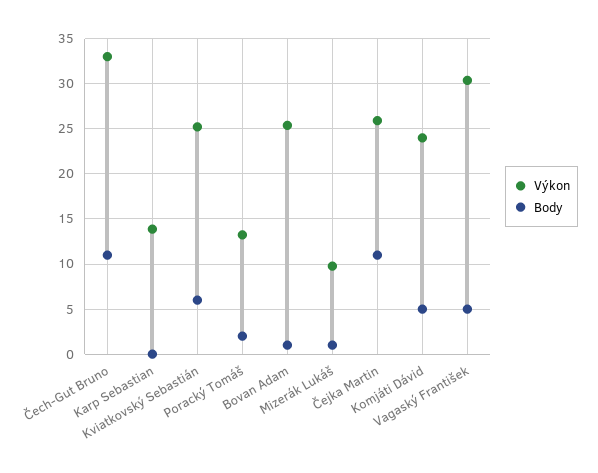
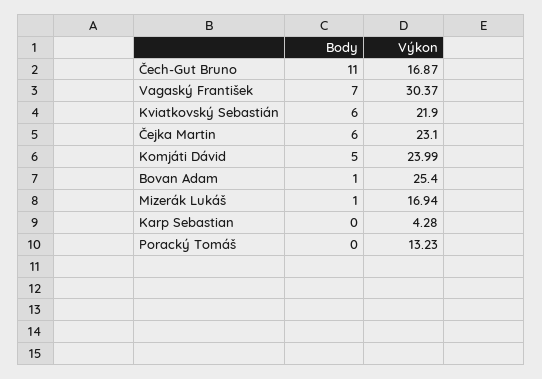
  {
    "Výkon": {
-     "Čech-Gut Bruno": 33,
+     "Čech-Gut Bruno": 16.87,
-     "Karp Sebastian": 14,
+     "Karp Sebastian": 4.28,
-     "Kviatkovský Sebastián": 25,
+     "Kviatkovský Sebastián": 21.9,
      "Poracký Tomáš": 13.23,
      "Bovan Adam": 25.4,
-     "Mizerák Lukáš": 10,
+     "Mizerák Lukáš": 16.94,
-     "Čejka Martin": 26,
+     "Čejka Martin": 23.1,
      "Komjáti Dávid": 23.99,
      "Vagaský František": 30.37
    },
    "Body": {
      "Čech-Gut Bruno": 11,
      "Karp Sebastian": 0,
      "Kviatkovský Sebastián": 6,
-     "Poracký Tomáš": 2,
+     "Poracký Tomáš": 0,
      "Bovan Adam": 1,
      "Mizerák Lukáš": 1,
-     "Čejka Martin": 11,
+     "Čejka Martin": 6,
      "Komjáti Dávid": 5,
-     "Vagaský František": 5
+     "Vagaský František": 7
    }
  }

